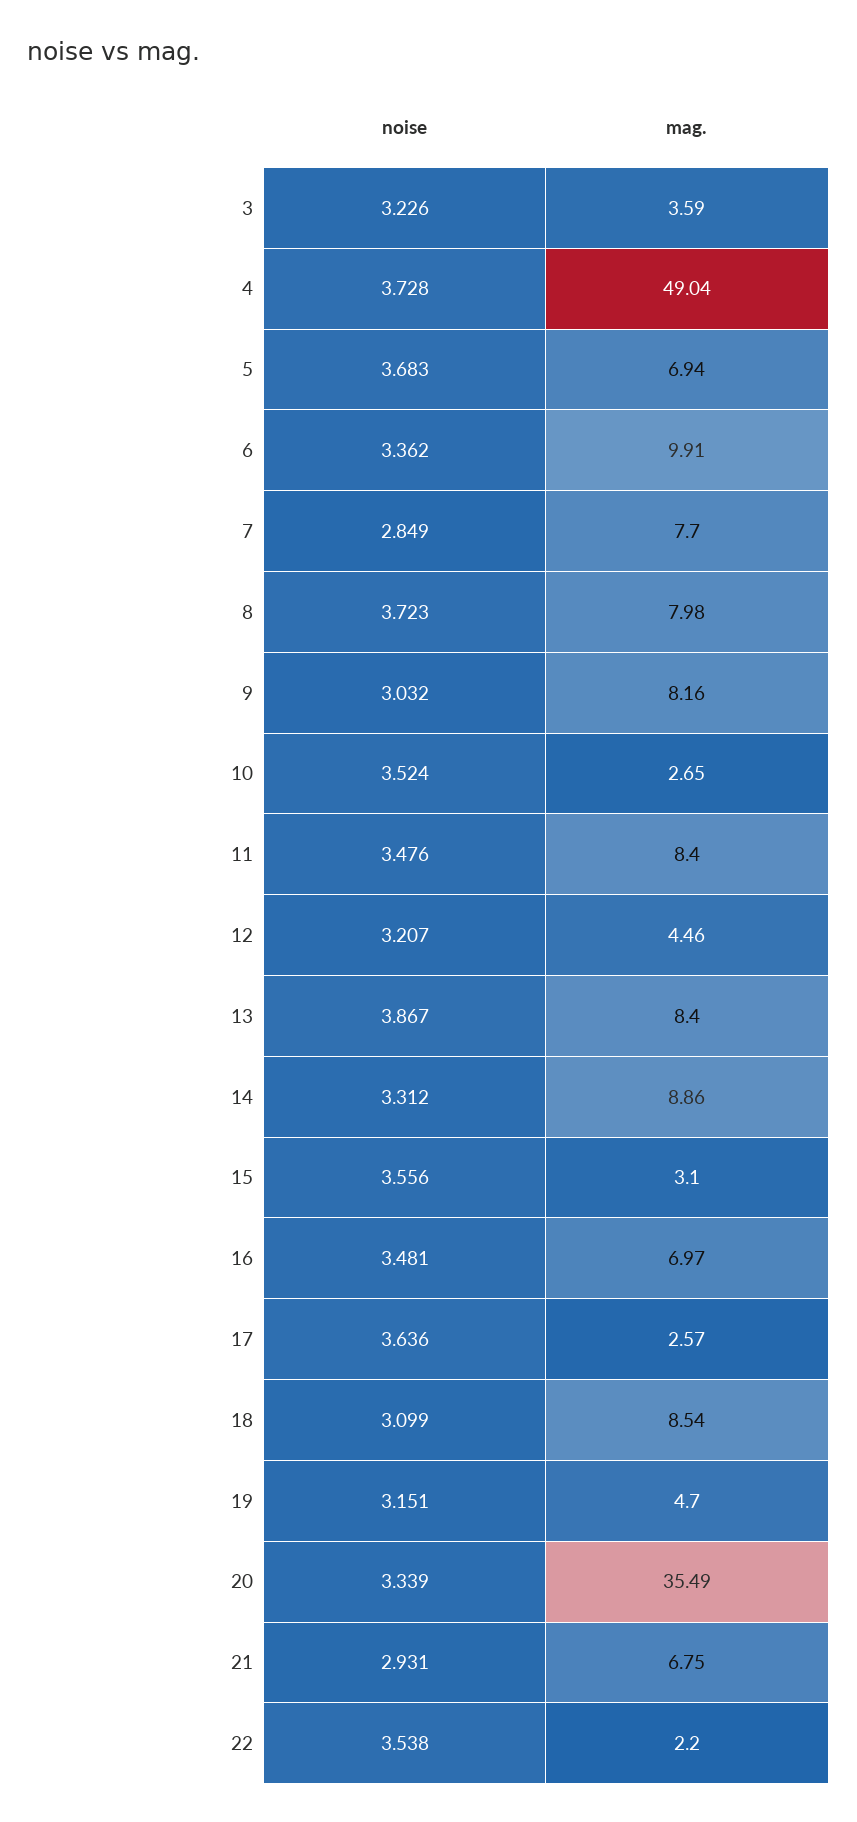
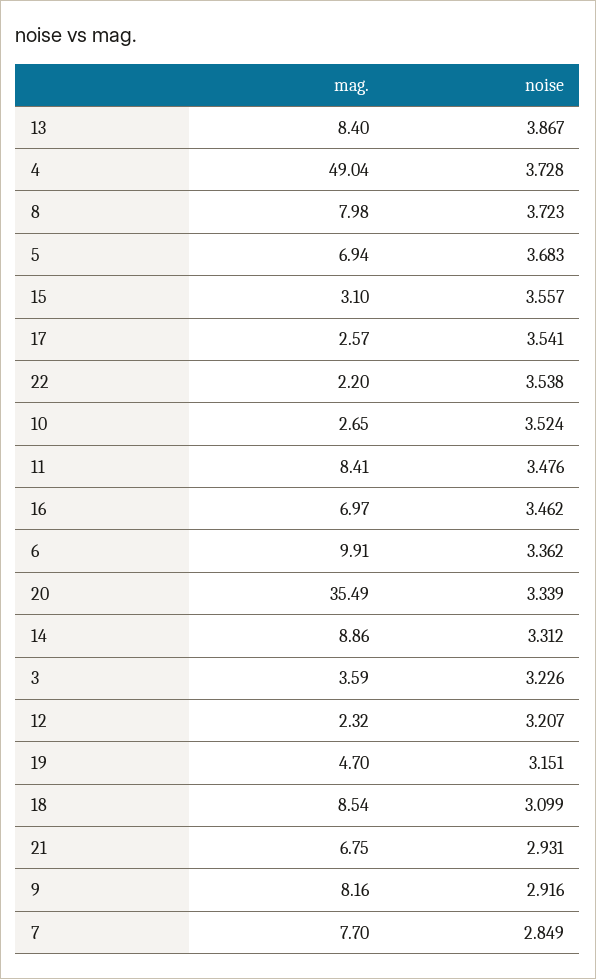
  {
    "noise": {
      "3": 3.226,
      "4": 3.728,
      "5": 3.683,
      "6": 3.362,
      "7": 2.849,
      "8": 3.723,
-     "9": 3.032,
+     "9": 2.916,
      "10": 3.524,
      "11": 3.476,
      "12": 3.207,
      "13": 3.867,
      "14": 3.312,
-     "15": 3.556,
+     "15": 3.557,
-     "16": 3.481,
+     "16": 3.462,
-     "17": 3.636,
+     "17": 3.541,
      "18": 3.099,
      "19": 3.151,
      "20": 3.339,
      "21": 2.931,
      "22": 3.538
    },
    "mag.": {
      "3": 3.59,
      "4": 49.04,
      "5": 6.94,
      "6": 9.91,
      "7": 7.7,
      "8": 7.98,
      "9": 8.16,
      "10": 2.65,
-     "11": 8.4,
+     "11": 8.41,
-     "12": 4.46,
+     "12": 2.32,
      "13": 8.4,
      "14": 8.86,
      "15": 3.1,
      "16": 6.97,
      "17": 2.57,
      "18": 8.54,
      "19": 4.7,
      "20": 35.49,
      "21": 6.75,
      "22": 2.2
    }
  }

